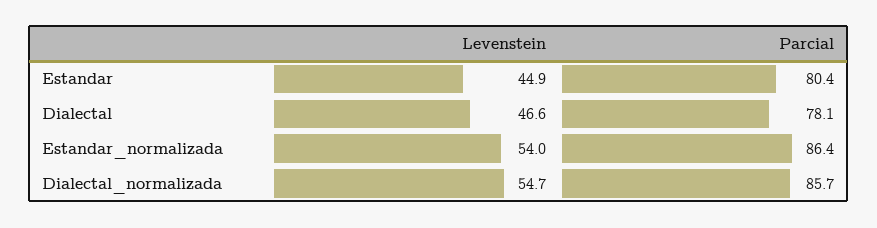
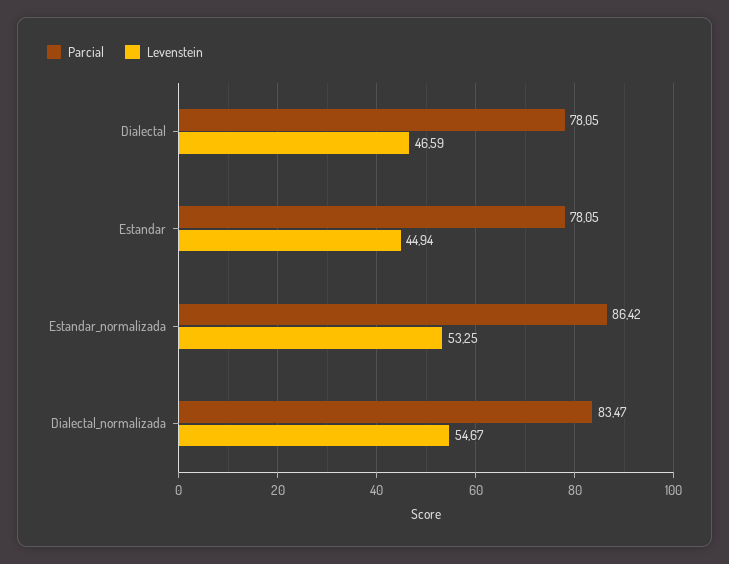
  {
    "Levenstein": {
      "Estandar": 44.94,
      "Dialectal": 46.59,
-     "Estandar_normalizada": 54,
+     "Estandar_normalizada": 53.25,
      "Dialectal_normalizada": 54.67
    },
    "Parcial": {
-     "Estandar": 80.4,
+     "Estandar": 78.05,
      "Dialectal": 78.05,
      "Estandar_normalizada": 86.42,
-     "Dialectal_normalizada": 85.7
+     "Dialectal_normalizada": 83.47
    }
  }

